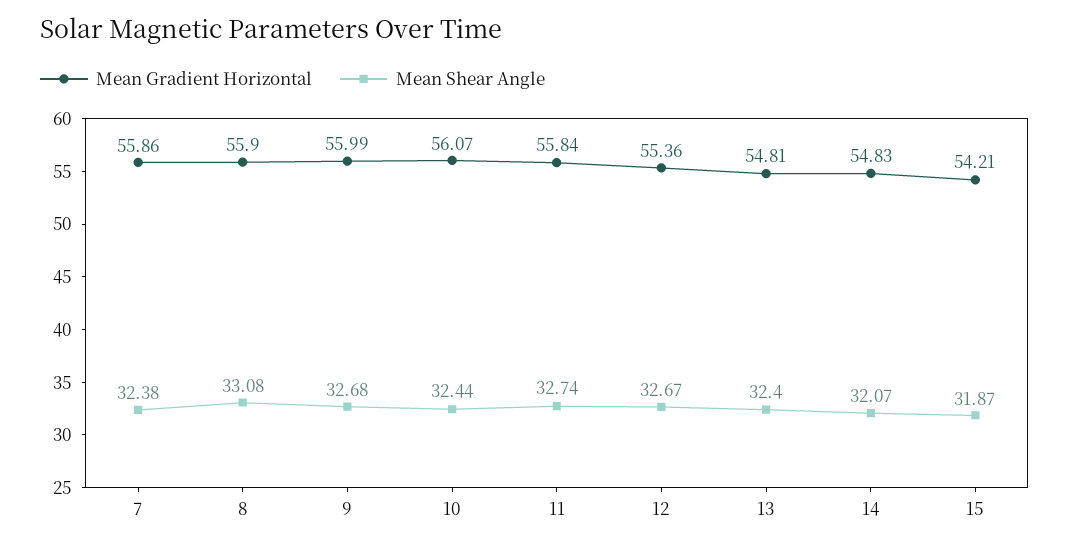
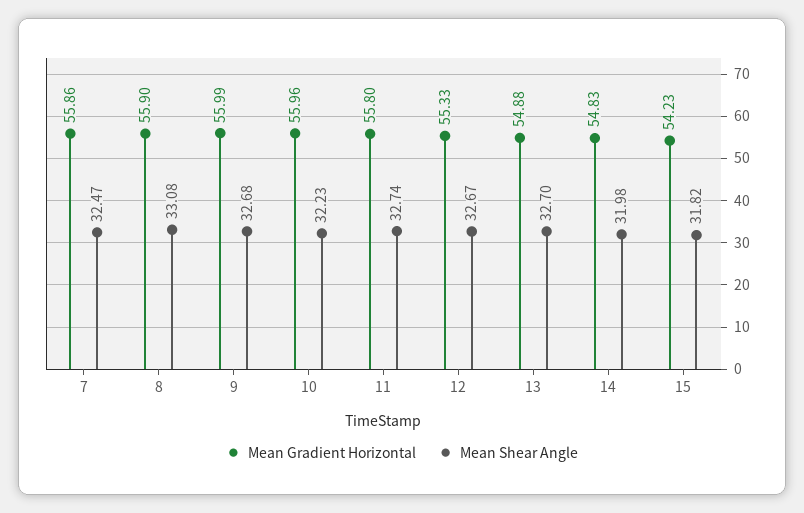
  {
    "Mean Gradient Horizontal": {
      "7": 55.86,
      "8": 55.9,
      "9": 55.99,
-     "10": 56.07,
+     "10": 55.96,
-     "11": 55.84,
+     "11": 55.8,
-     "12": 55.36,
+     "12": 55.33,
-     "13": 54.81,
+     "13": 54.88,
      "14": 54.83,
-     "15": 54.21
+     "15": 54.23
    },
    "Mean Shear Angle": {
-     "7": 32.38,
+     "7": 32.47,
      "8": 33.08,
      "9": 32.68,
-     "10": 32.44,
+     "10": 32.23,
      "11": 32.74,
      "12": 32.67,
-     "13": 32.4,
+     "13": 32.7,
-     "14": 32.07,
+     "14": 31.98,
-     "15": 31.87
+     "15": 31.82
    }
  }

